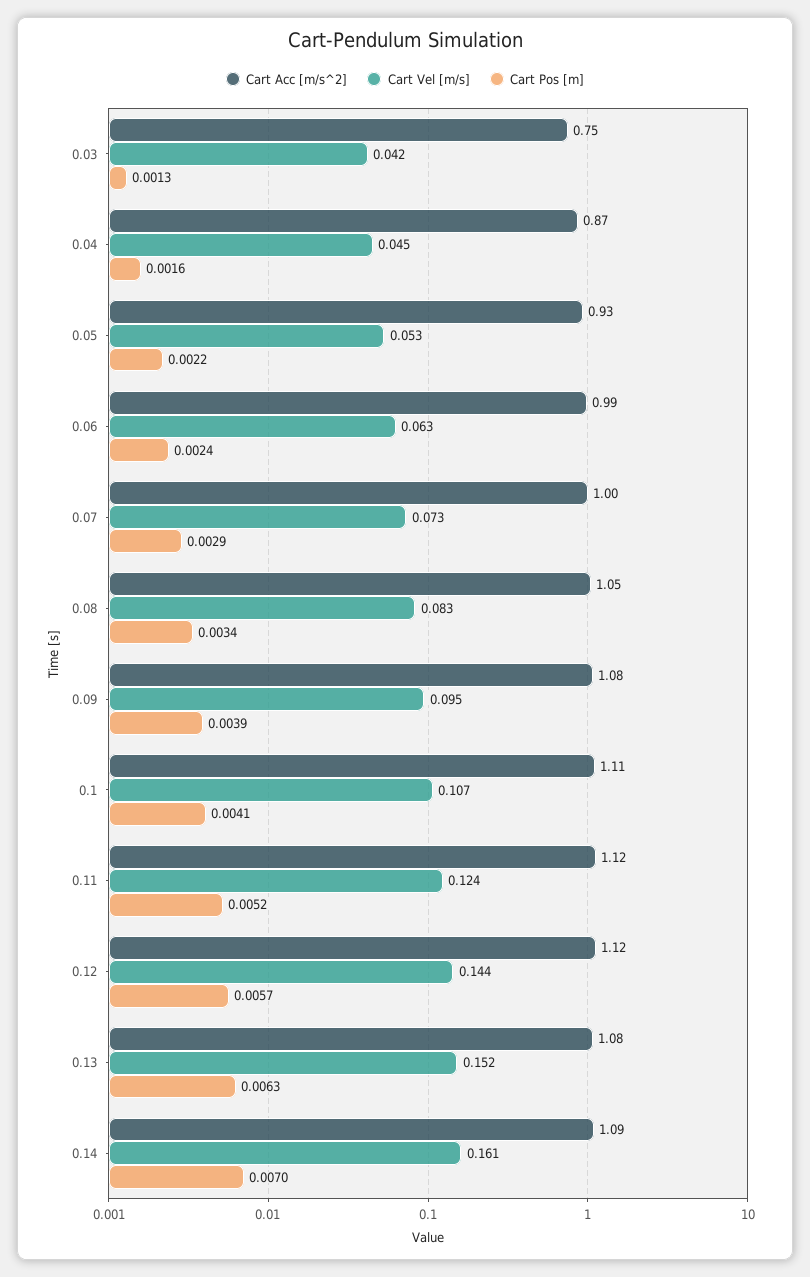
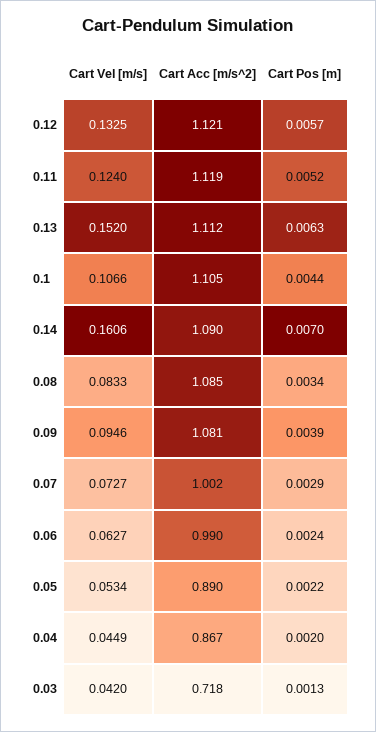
  {
    "Cart Acc [m/s^2]": {
-     "0.03": 0.75,
+     "0.03": 0.718,
      "0.04": 0.867,
-     "0.05": 0.93,
+     "0.05": 0.89,
      "0.06": 0.99,
      "0.07": 1.002,
-     "0.08": 1.05,
+     "0.08": 1.085,
      "0.09": 1.081,
      "0.1": 1.105,
      "0.11": 1.119,
      "0.12": 1.121,
-     "0.13": 1.08,
+     "0.13": 1.112,
      "0.14": 1.09
    },
    "Cart Vel [m/s]": {
      "0.03": 0.042,
      "0.04": 0.0449,
      "0.05": 0.0534,
      "0.06": 0.0627,
      "0.07": 0.0727,
      "0.08": 0.0833,
      "0.09": 0.0946,
      "0.1": 0.1066,
      "0.11": 0.124,
-     "0.12": 0.144,
+     "0.12": 0.1325,
      "0.13": 0.152,
      "0.14": 0.1606
    },
    "Cart Pos [m]": {
      "0.03": 0.0013,
-     "0.04": 0.0016,
+     "0.04": 0.002,
      "0.05": 0.0022,
      "0.06": 0.0024,
      "0.07": 0.0029,
      "0.08": 0.0034,
      "0.09": 0.0039,
-     "0.1": 0.0041,
+     "0.1": 0.0044,
      "0.11": 0.0052,
      "0.12": 0.0057,
      "0.13": 0.0063,
      "0.14": 0.007
    }
  }

